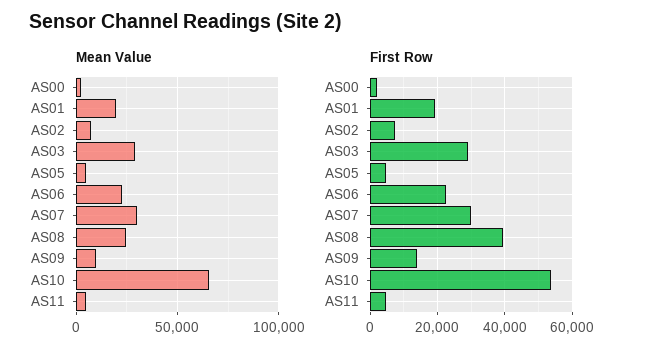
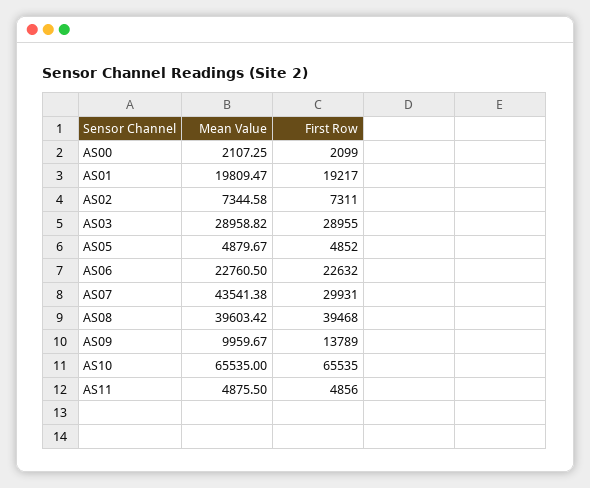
  {
    "Mean Value": {
      "AS00": 2107.25,
      "AS01": 19809.47,
      "AS02": 7344.58,
      "AS03": 28958.82,
      "AS05": 4879.67,
      "AS06": 22760.5,
-     "AS07": 30000,
+     "AS07": 43541.38,
-     "AS08": 25000,
+     "AS08": 39603.42,
      "AS09": 9959.67,
      "AS10": 65535,
      "AS11": 4875.5
    },
    "First Row": {
      "AS00": 2099,
      "AS01": 19217,
      "AS02": 7311,
      "AS03": 28955,
      "AS05": 4852,
      "AS06": 22632,
      "AS07": 29931,
      "AS08": 39468,
      "AS09": 13789,
-     "AS10": 54000,
+     "AS10": 65535,
      "AS11": 4856
    }
  }

